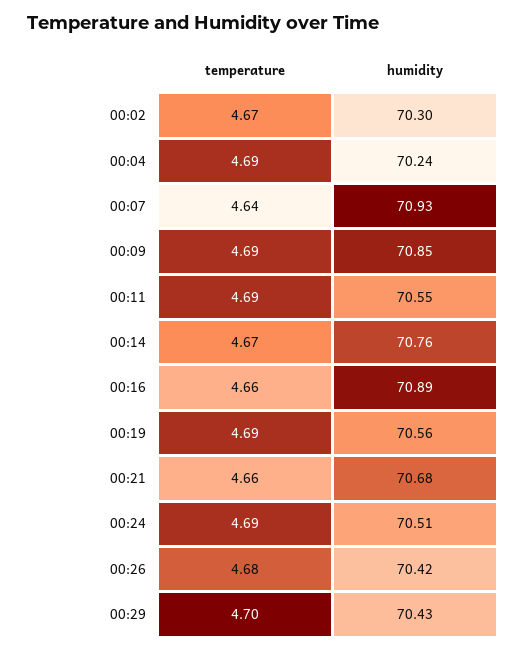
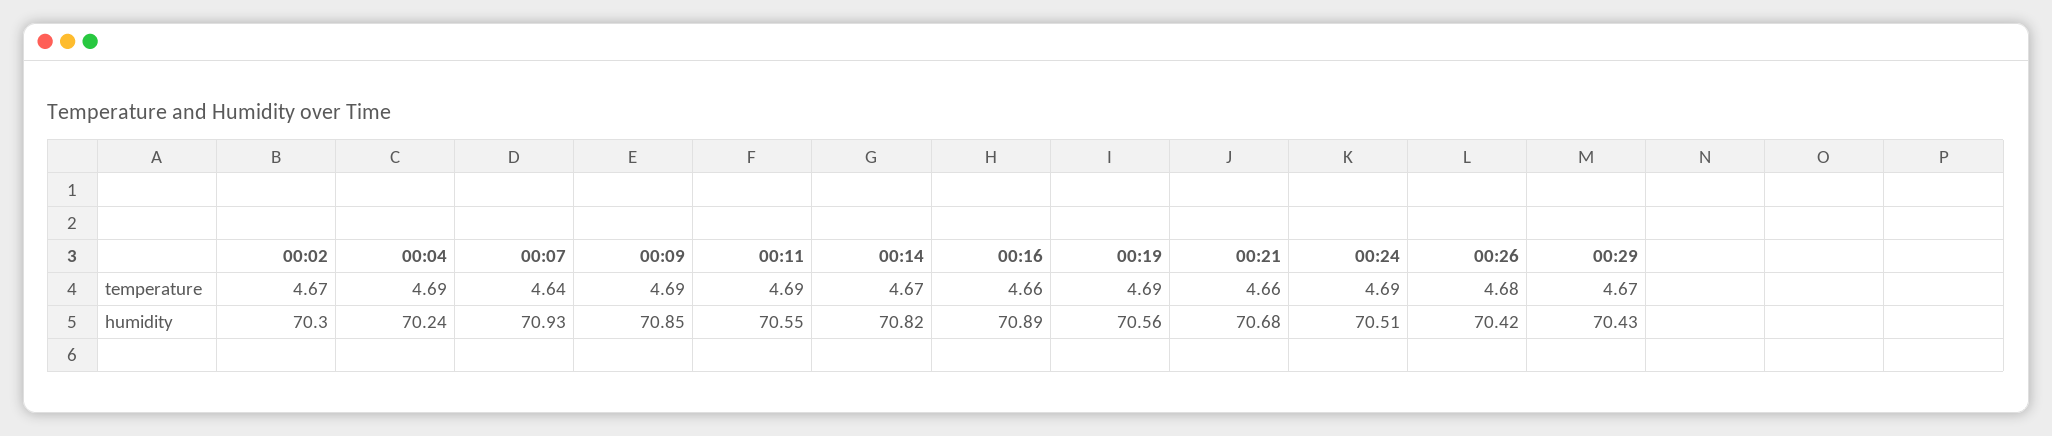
  {
    "temperature": {
      "00:02": 4.67,
      "00:04": 4.69,
      "00:07": 4.64,
      "00:09": 4.69,
      "00:11": 4.69,
      "00:14": 4.67,
      "00:16": 4.66,
      "00:19": 4.69,
      "00:21": 4.66,
      "00:24": 4.69,
      "00:26": 4.68,
-     "00:29": 4.7
+     "00:29": 4.67
    },
    "humidity": {
      "00:02": 70.3,
      "00:04": 70.24,
      "00:07": 70.93,
      "00:09": 70.85,
      "00:11": 70.55,
-     "00:14": 70.76,
+     "00:14": 70.82,
      "00:16": 70.89,
      "00:19": 70.56,
      "00:21": 70.68,
      "00:24": 70.51,
      "00:26": 70.42,
      "00:29": 70.43
    }
  }

